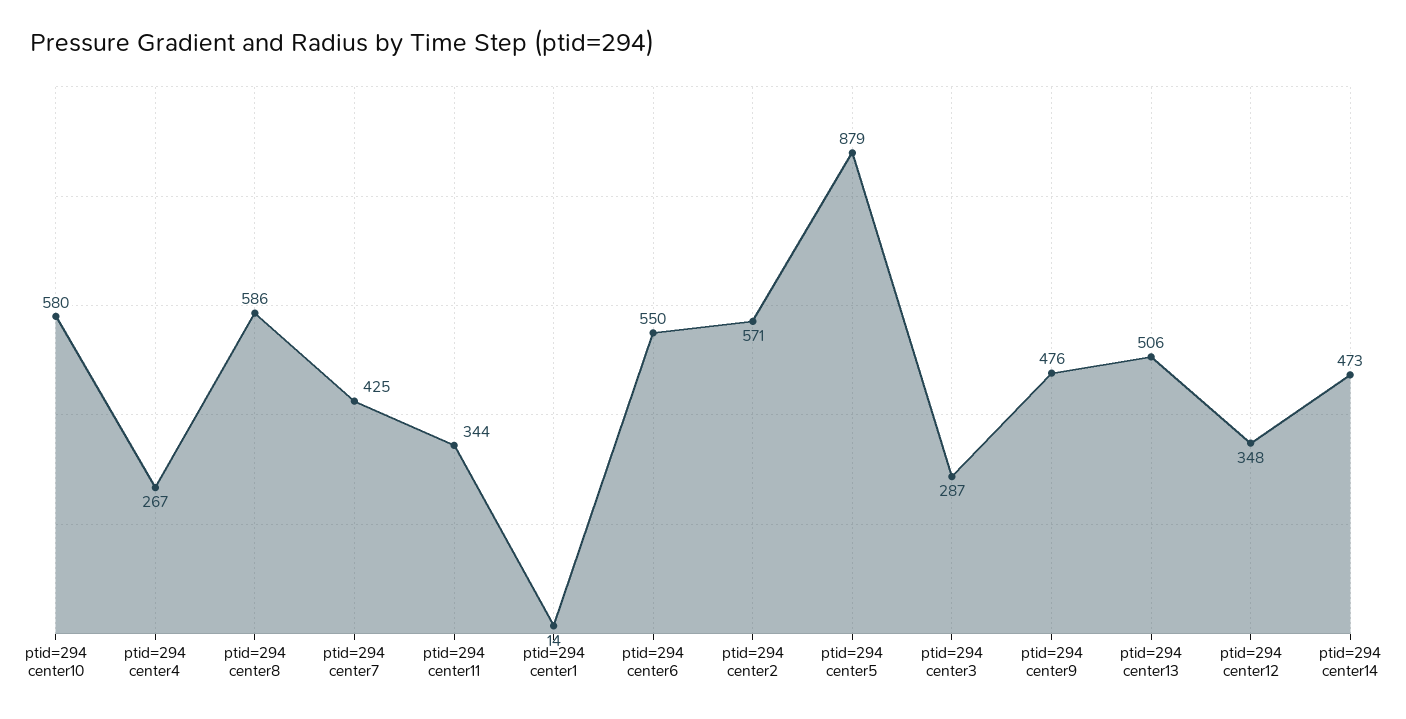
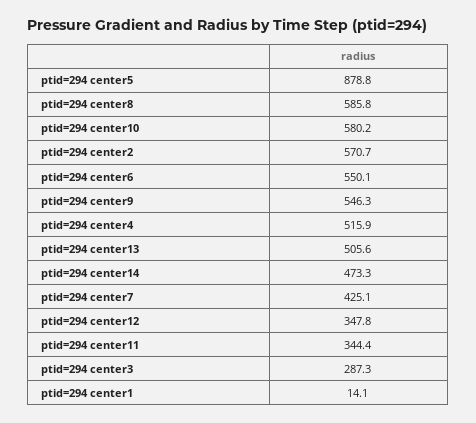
  {
    "ptid=294 center10": 580.2,
-   "ptid=294 center4": 267,
+   "ptid=294 center4": 515.9,
    "ptid=294 center8": 585.8,
    "ptid=294 center7": 425.1,
    "ptid=294 center11": 344.4,
    "ptid=294 center1": 14.1,
    "ptid=294 center6": 550.1,
    "ptid=294 center2": 570.7,
    "ptid=294 center5": 878.8,
    "ptid=294 center3": 287.3,
-   "ptid=294 center9": 476,
+   "ptid=294 center9": 546.3,
    "ptid=294 center13": 505.6,
    "ptid=294 center12": 347.8,
    "ptid=294 center14": 473.3
  }

